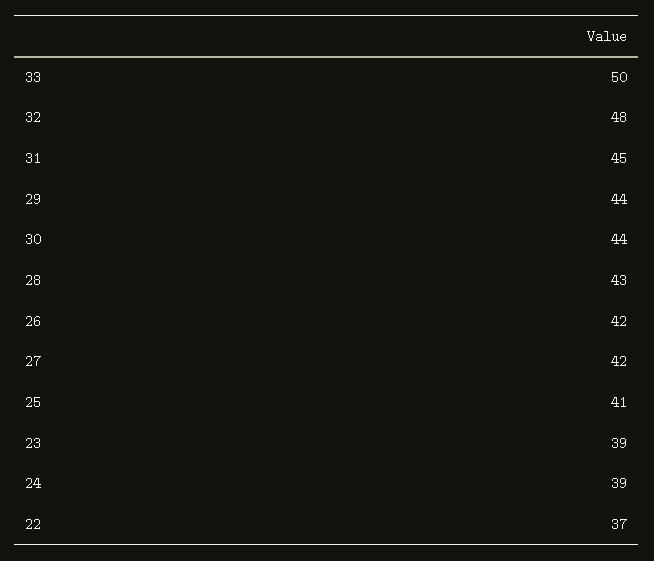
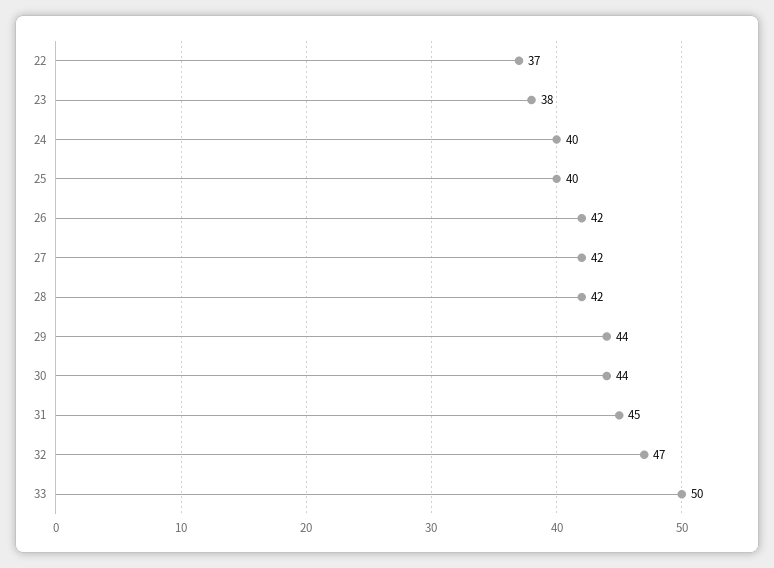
  {
    "33": 50,
-   "32": 48,
+   "32": 47,
    "31": 45,
    "29": 44,
    "30": 44,
-   "28": 43,
+   "28": 42,
    "26": 42,
    "27": 42,
-   "25": 41,
+   "25": 40,
-   "23": 39,
+   "23": 38,
-   "24": 39,
+   "24": 40,
    "22": 37
  }

